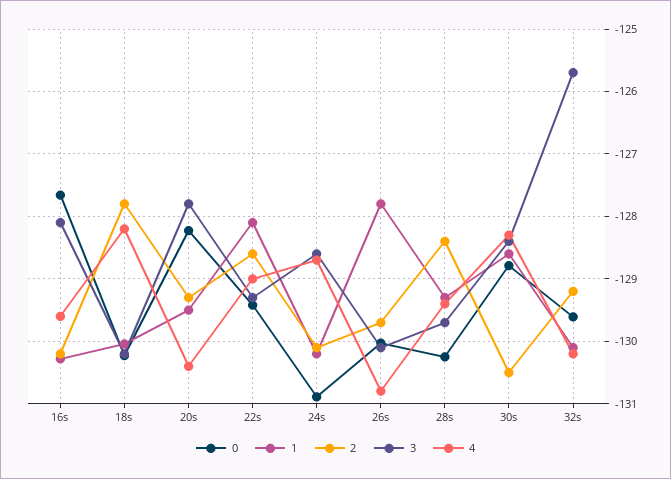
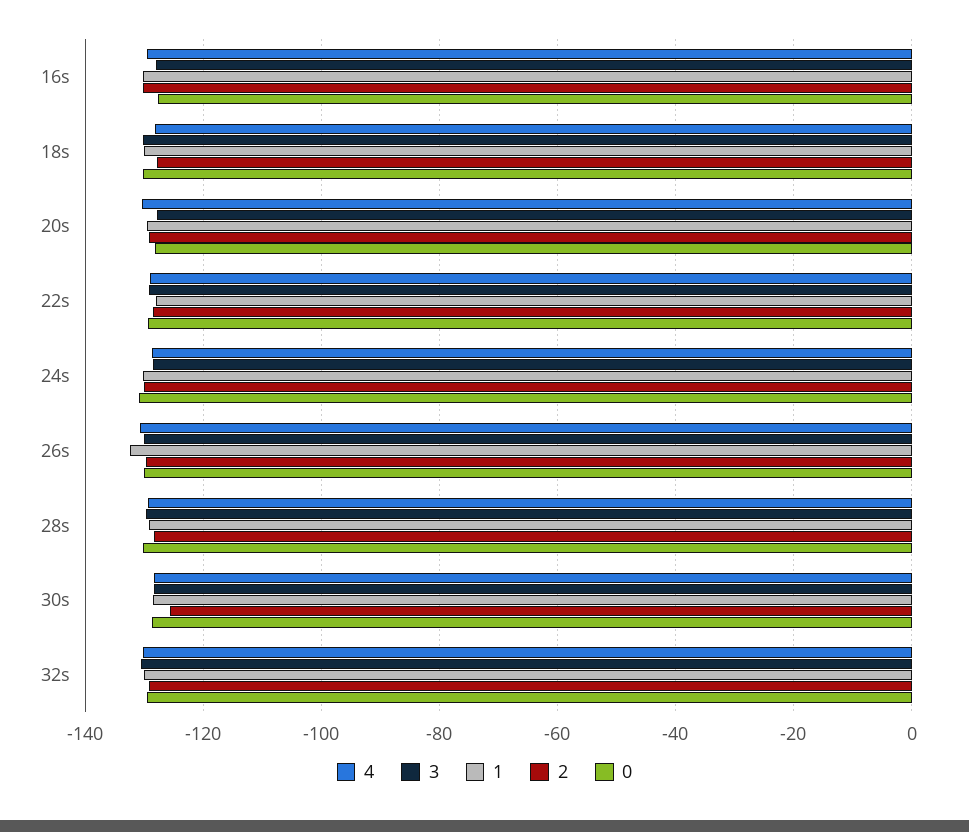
  {
    "0": {
      "16s": -127.7,
      "18s": -130.2,
      "20s": -128.2,
      "22s": -129.4,
      "24s": -130.9,
      "26s": -130,
      "28s": -130.3,
      "30s": -128.8,
      "32s": -129.6
    },
    "1": {
      "16s": -130.3,
      "18s": -130,
      "20s": -129.5,
      "22s": -128.1,
      "24s": -130.2,
-     "26s": -127.8,
+     "26s": -132,
      "28s": -129.3,
      "30s": -128.6,
      "32s": -130.1
    },
    "2": {
      "16s": -130.2,
      "18s": -127.8,
      "20s": -129.3,
      "22s": -128.6,
      "24s": -130.1,
      "26s": -129.7,
      "28s": -128.4,
-     "30s": -130.5,
+     "30s": -126,
      "32s": -129.2
    },
    "3": {
      "16s": -128.1,
      "18s": -130.2,
      "20s": -127.8,
      "22s": -129.3,
      "24s": -128.6,
      "26s": -130.1,
      "28s": -129.7,
      "30s": -128.4,
-     "32s": -125.7
+     "32s": -130
    },
    "4": {
      "16s": -129.6,
      "18s": -128.2,
      "20s": -130.4,
      "22s": -129,
      "24s": -128.7,
      "26s": -130.8,
      "28s": -129.4,
      "30s": -128.3,
      "32s": -130.2
    }
  }

